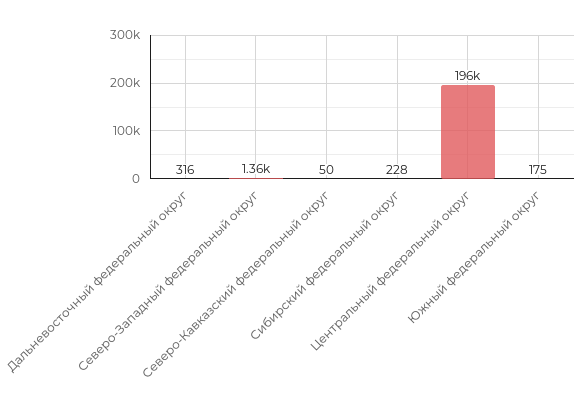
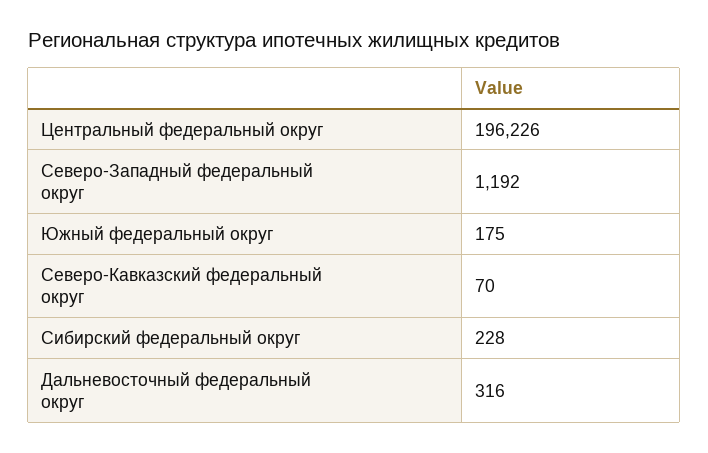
  {
    "Дальневосточный федеральный округ": 316,
-   "Северо-Западный федеральный округ": 1360,
+   "Северо-Западный федеральный округ": 1192,
-   "Северо-Кавказский федеральный округ": 50,
+   "Северо-Кавказский федеральный округ": 70,
    "Сибирский федеральный округ": 228,
    "Центральный федеральный округ": 196226,
    "Южный федеральный округ": 175
  }

